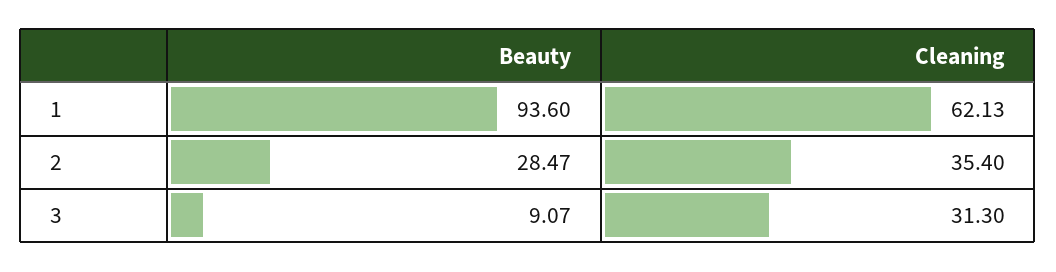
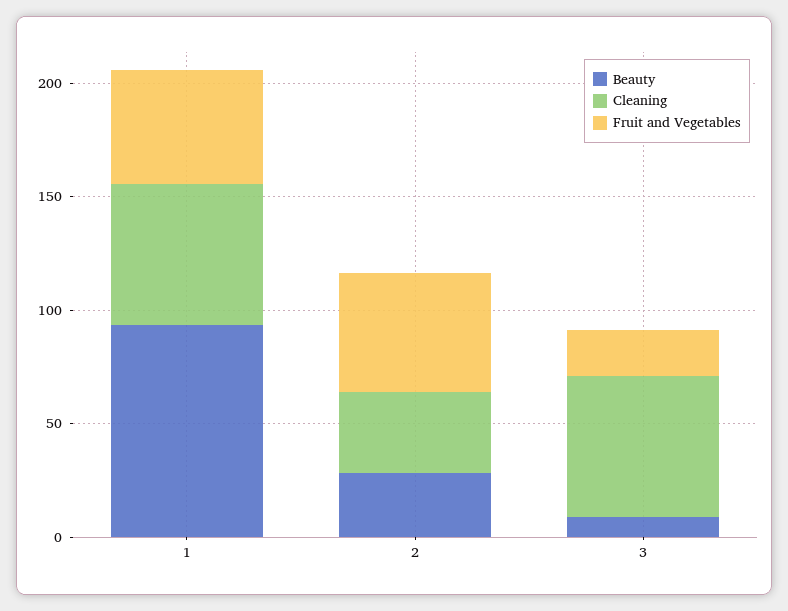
  {
    "Beauty": {
      "1": 93.6,
      "2": 28.47,
      "3": 9.07
    },
    "Cleaning": {
      "1": 62.13,
      "2": 35.4,
-     "3": 31.3
+     "3": 60
-   }
+   },
+   "Fruit and Vegetables": {
+     "1": 50,
+     "2": 50,
+     "3": 20
+   }
  }

